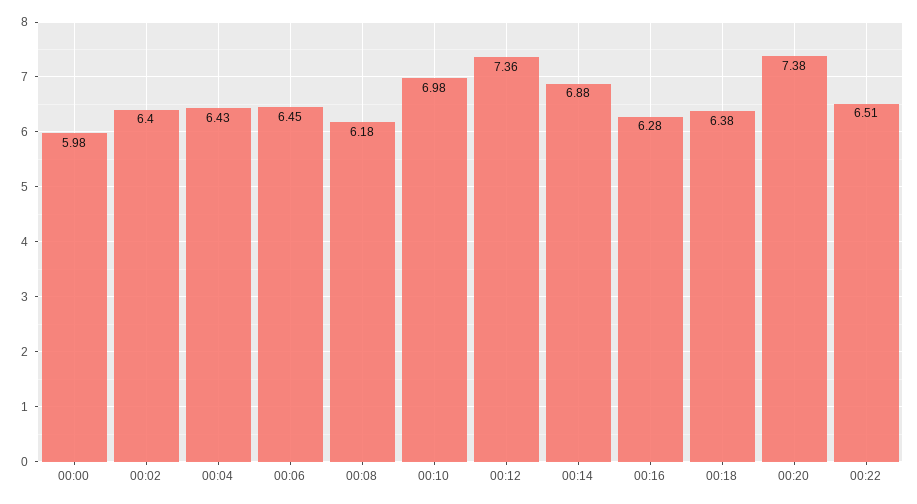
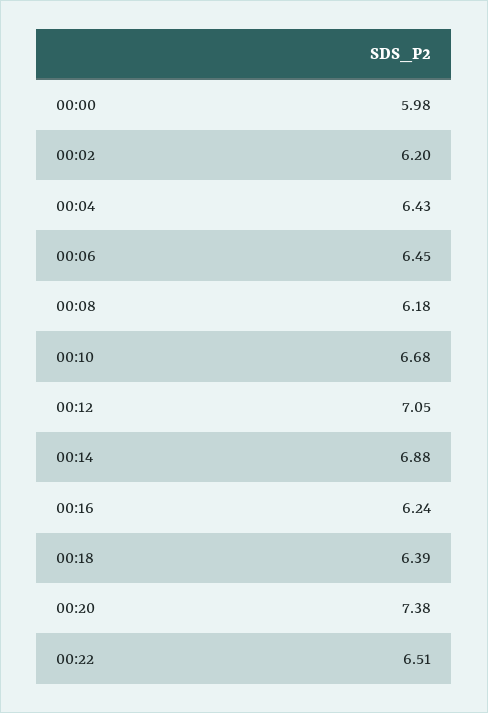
  {
    "00:00": 5.98,
-   "00:02": 6.4,
+   "00:02": 6.2,
    "00:04": 6.43,
    "00:06": 6.45,
    "00:08": 6.18,
-   "00:10": 6.98,
+   "00:10": 6.68,
-   "00:12": 7.36,
+   "00:12": 7.05,
    "00:14": 6.88,
-   "00:16": 6.28,
+   "00:16": 6.24,
-   "00:18": 6.38,
+   "00:18": 6.39,
    "00:20": 7.38,
    "00:22": 6.51
  }

